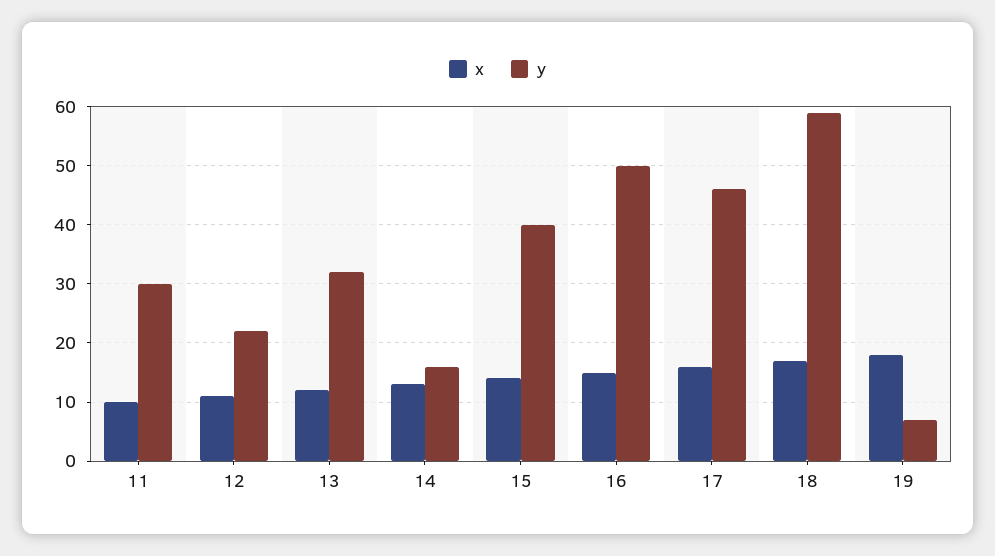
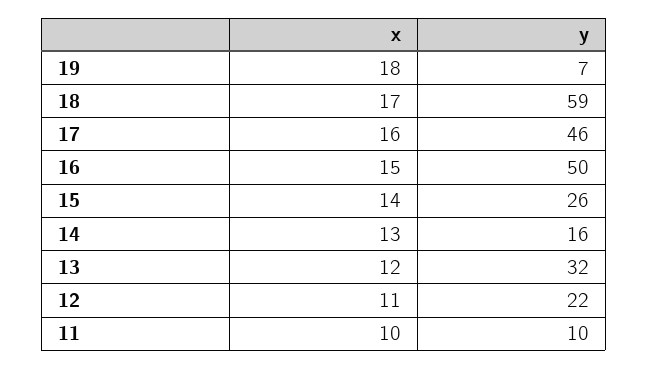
  {
    "x": {
      "11": 10,
      "12": 11,
      "13": 12,
      "14": 13,
      "15": 14,
      "16": 15,
      "17": 16,
      "18": 17,
      "19": 18
    },
    "y": {
-     "11": 30,
+     "11": 10,
      "12": 22,
      "13": 32,
      "14": 16,
-     "15": 40,
+     "15": 26,
      "16": 50,
      "17": 46,
      "18": 59,
      "19": 7
    }
  }

